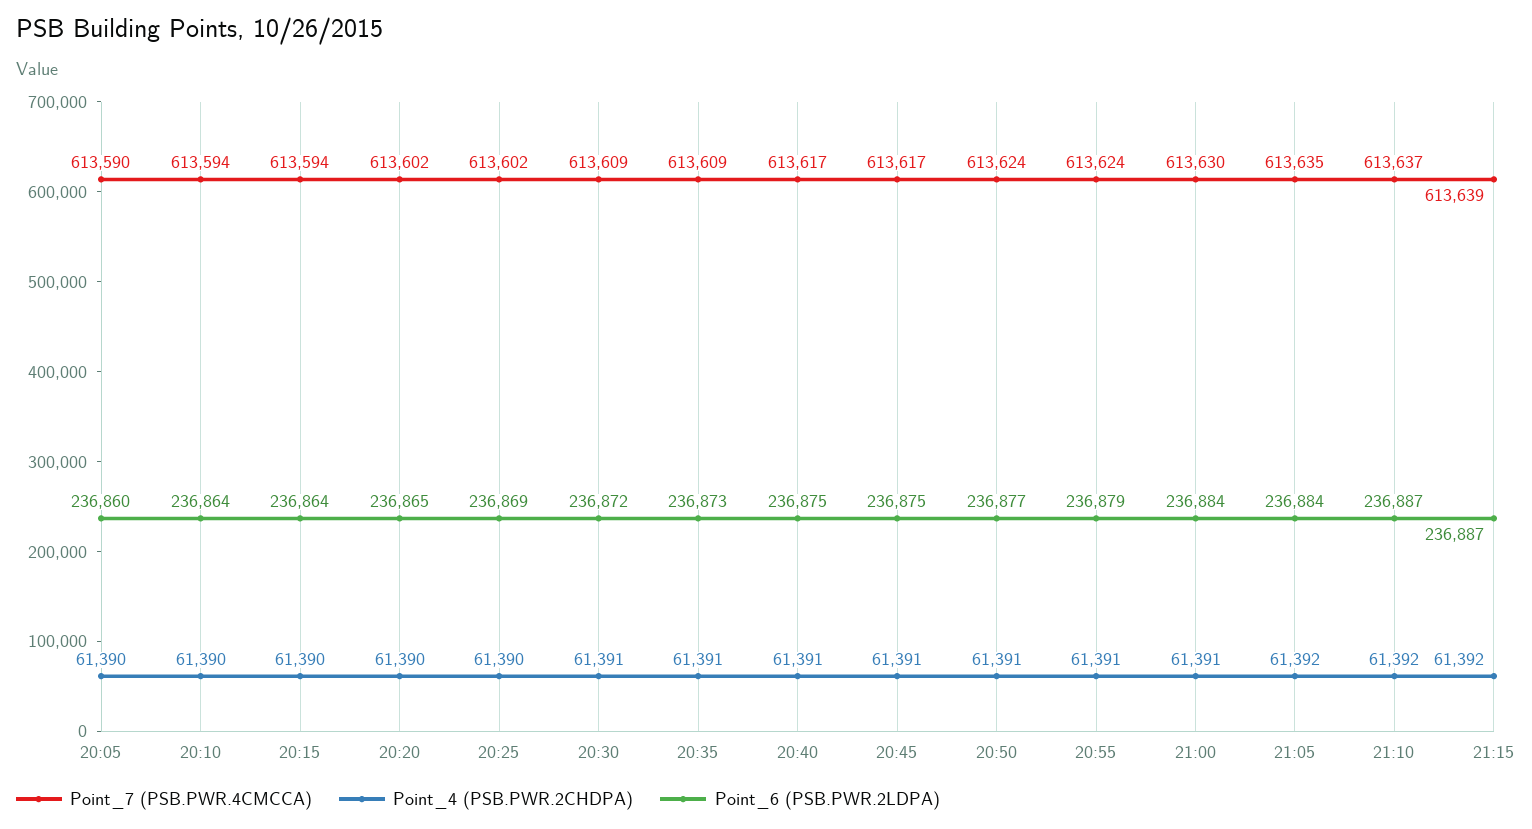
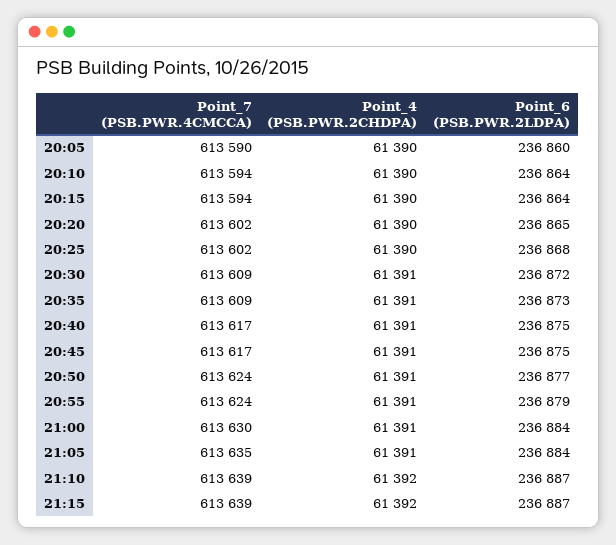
  {
    "Point_7 (PSB.PWR.4CMCCA)": {
      "20:05": 613590,
      "20:10": 613594,
      "20:15": 613594,
      "20:20": 613602,
      "20:25": 613602,
      "20:30": 613609,
      "20:35": 613609,
      "20:40": 613617,
      "20:45": 613617,
      "20:50": 613624,
      "20:55": 613624,
      "21:00": 613630,
      "21:05": 613635,
-     "21:10": 613637,
+     "21:10": 613639,
      "21:15": 613639
    },
    "Point_4 (PSB.PWR.2CHDPA)": {
      "20:05": 61390,
      "20:10": 61390,
      "20:15": 61390,
      "20:20": 61390,
      "20:25": 61390,
      "20:30": 61391,
      "20:35": 61391,
      "20:40": 61391,
      "20:45": 61391,
      "20:50": 61391,
      "20:55": 61391,
      "21:00": 61391,
-     "21:05": 61392,
+     "21:05": 61391,
      "21:10": 61392,
      "21:15": 61392
    },
    "Point_6 (PSB.PWR.2LDPA)": {
      "20:05": 236860,
      "20:10": 236864,
      "20:15": 236864,
      "20:20": 236865,
-     "20:25": 236869,
+     "20:25": 236868,
      "20:30": 236872,
      "20:35": 236873,
      "20:40": 236875,
      "20:45": 236875,
      "20:50": 236877,
      "20:55": 236879,
      "21:00": 236884,
      "21:05": 236884,
      "21:10": 236887,
      "21:15": 236887
    }
  }

